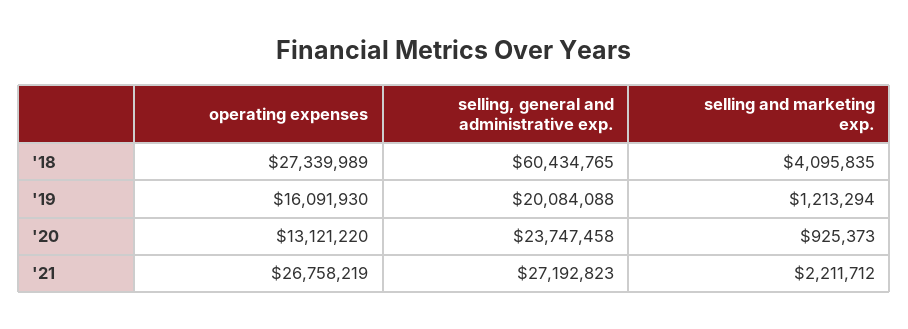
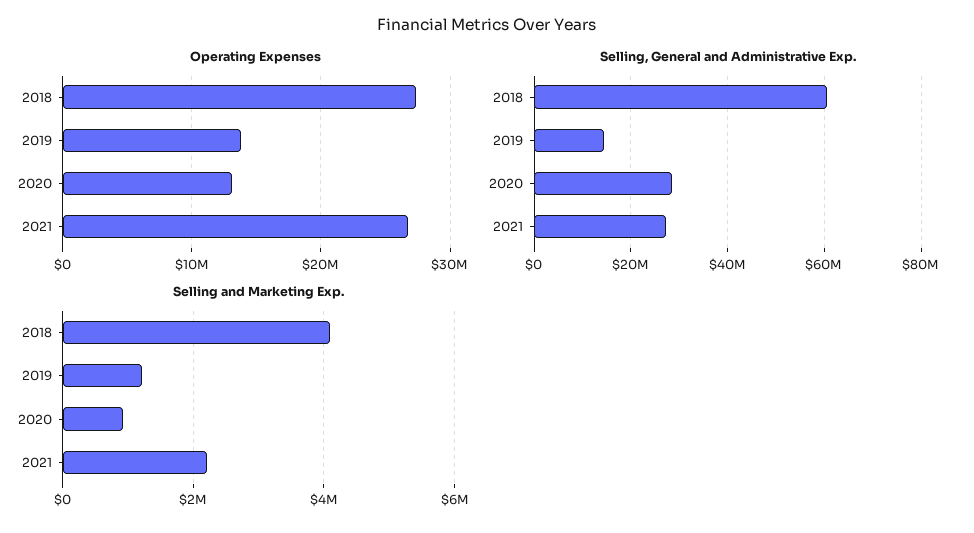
  {
    "operating expenses": {
      "'18": 27339989,
-     "'19": 16091930,
+     "'19": 14000000,
      "'20": 13121220,
      "'21": 26758219
    },
    "selling, general and administrative exp.": {
      "'18": 60434765,
-     "'19": 20084088,
+     "'19": 14000000,
-     "'20": 23747458,
+     "'20": 28000000,
      "'21": 27192823
    },
    "selling and marketing exp.": {
      "'18": 4095835,
      "'19": 1213294,
      "'20": 925373,
      "'21": 2211712
    }
  }

